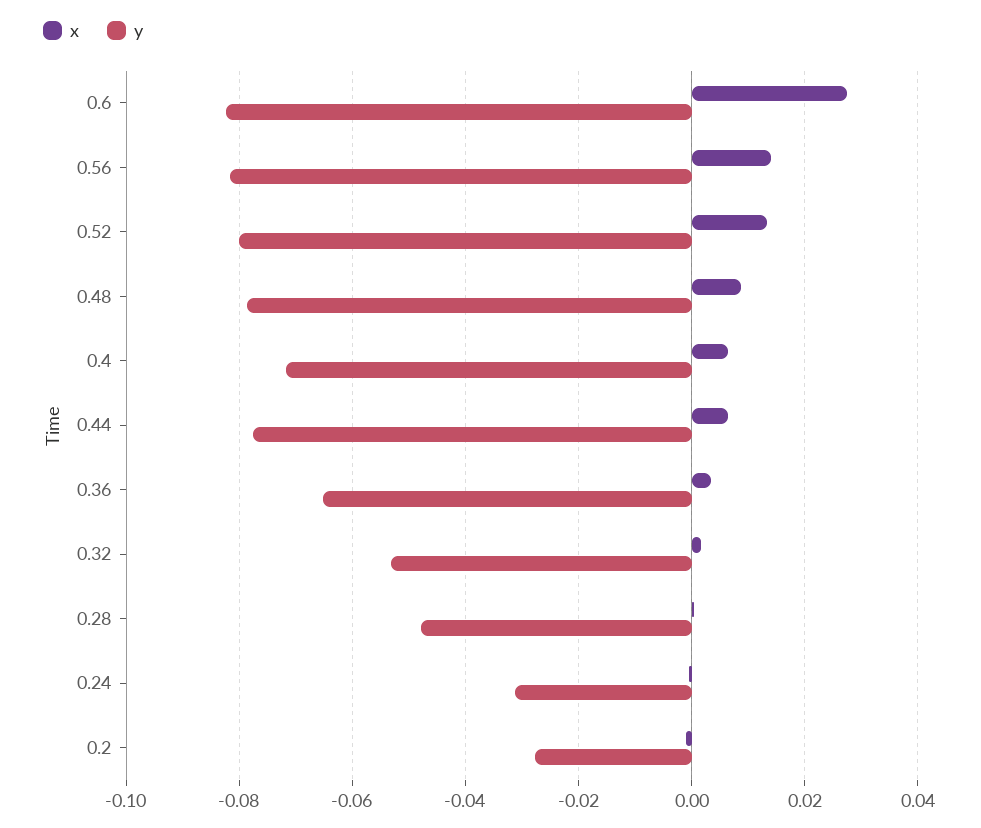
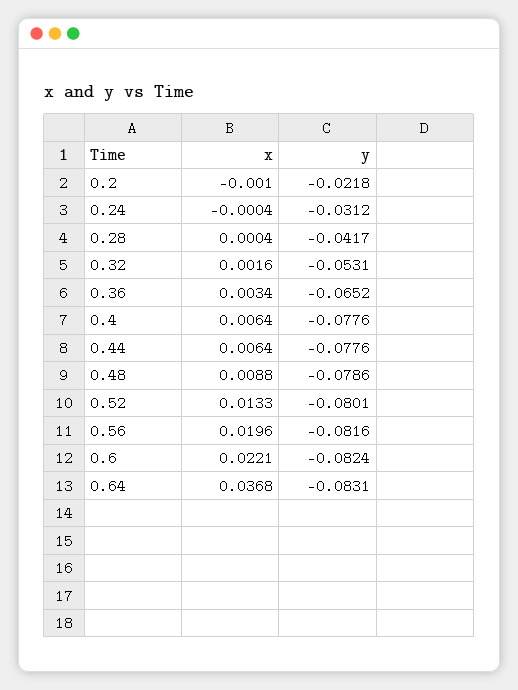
  {
    "x": {
-     "0.6": 0.028,
+     "0.6": 0.0221,
-     "0.56": 0.014,
+     "0.56": 0.0196,
      "0.52": 0.0133,
      "0.48": 0.0088,
      "0.4": 0.0064,
      "0.44": 0.0064,
      "0.36": 0.0034,
      "0.32": 0.0016,
      "0.28": 0.0004,
      "0.24": -0.0004,
-     "0.2": -0.001
+     "0.2": -0.001,
+     "0.64": 0.0368
    },
    "y": {
      "0.6": -0.0824,
      "0.56": -0.0816,
      "0.52": -0.0801,
      "0.48": -0.0786,
-     "0.4": -0.072,
+     "0.4": -0.0776,
      "0.44": -0.0776,
      "0.36": -0.0652,
      "0.32": -0.0531,
-     "0.28": -0.048,
+     "0.28": -0.0417,
      "0.24": -0.0312,
-     "0.2": -0.028
+     "0.2": -0.0218,
+     "0.64": -0.0831
    }
  }

